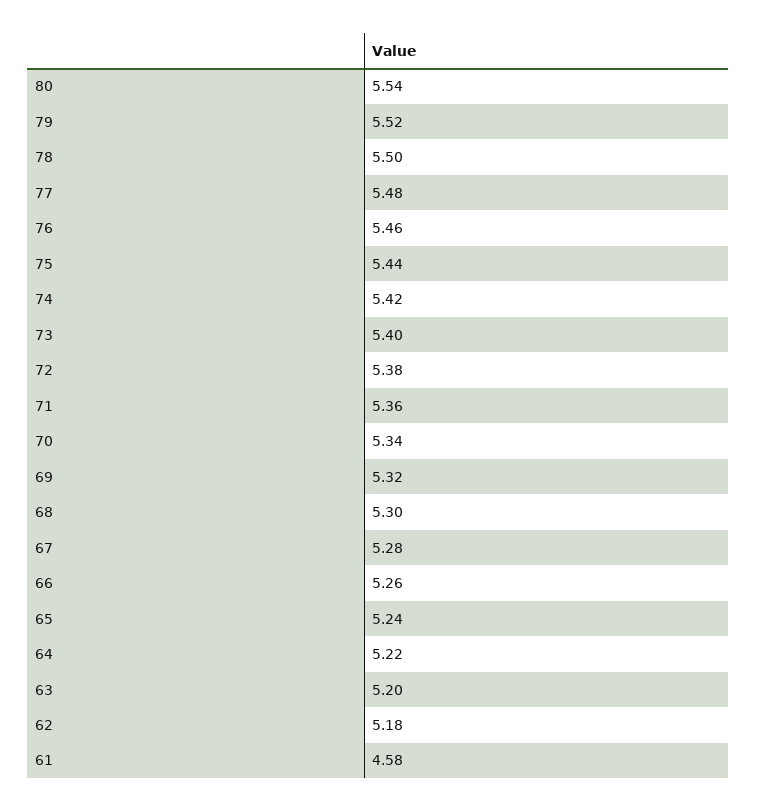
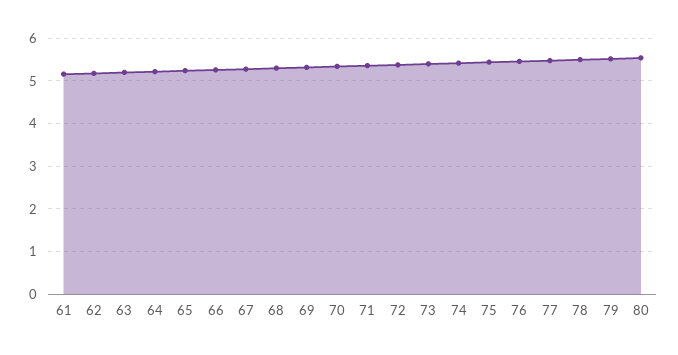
  {
    "80": 5.54,
    "79": 5.52,
    "78": 5.5,
    "77": 5.48,
    "76": 5.46,
    "75": 5.44,
    "74": 5.42,
    "73": 5.4,
    "72": 5.38,
    "71": 5.36,
    "70": 5.34,
    "69": 5.32,
    "68": 5.3,
    "67": 5.28,
    "66": 5.26,
    "65": 5.24,
    "64": 5.22,
    "63": 5.2,
    "62": 5.18,
-   "61": 4.58
+   "61": 5.2
  }

